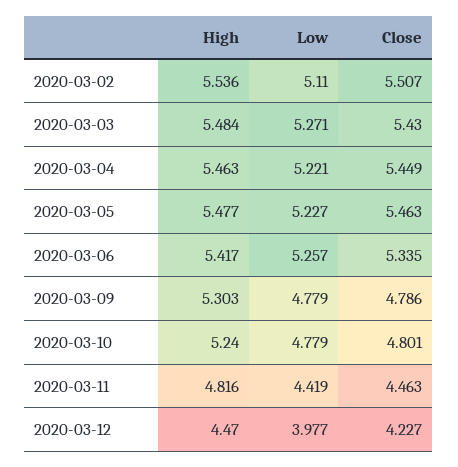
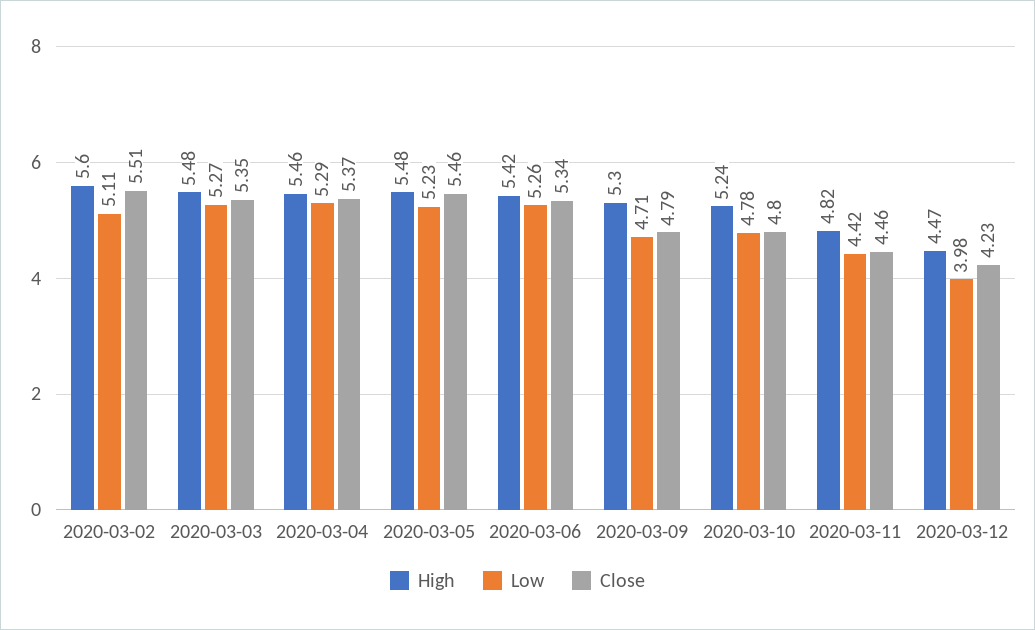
  {
    "High": {
-     "2020-03-02": 5.536,
+     "2020-03-02": 5.6,
      "2020-03-03": 5.484,
      "2020-03-04": 5.463,
      "2020-03-05": 5.477,
      "2020-03-06": 5.417,
      "2020-03-09": 5.303,
      "2020-03-10": 5.24,
      "2020-03-11": 4.816,
      "2020-03-12": 4.47
    },
    "Low": {
      "2020-03-02": 5.11,
      "2020-03-03": 5.271,
-     "2020-03-04": 5.221,
+     "2020-03-04": 5.29,
      "2020-03-05": 5.227,
      "2020-03-06": 5.257,
-     "2020-03-09": 4.779,
+     "2020-03-09": 4.71,
      "2020-03-10": 4.779,
      "2020-03-11": 4.419,
      "2020-03-12": 3.977
    },
    "Close": {
      "2020-03-02": 5.507,
-     "2020-03-03": 5.43,
+     "2020-03-03": 5.35,
-     "2020-03-04": 5.449,
+     "2020-03-04": 5.37,
      "2020-03-05": 5.463,
      "2020-03-06": 5.335,
      "2020-03-09": 4.786,
      "2020-03-10": 4.801,
      "2020-03-11": 4.463,
      "2020-03-12": 4.227
    }
  }

